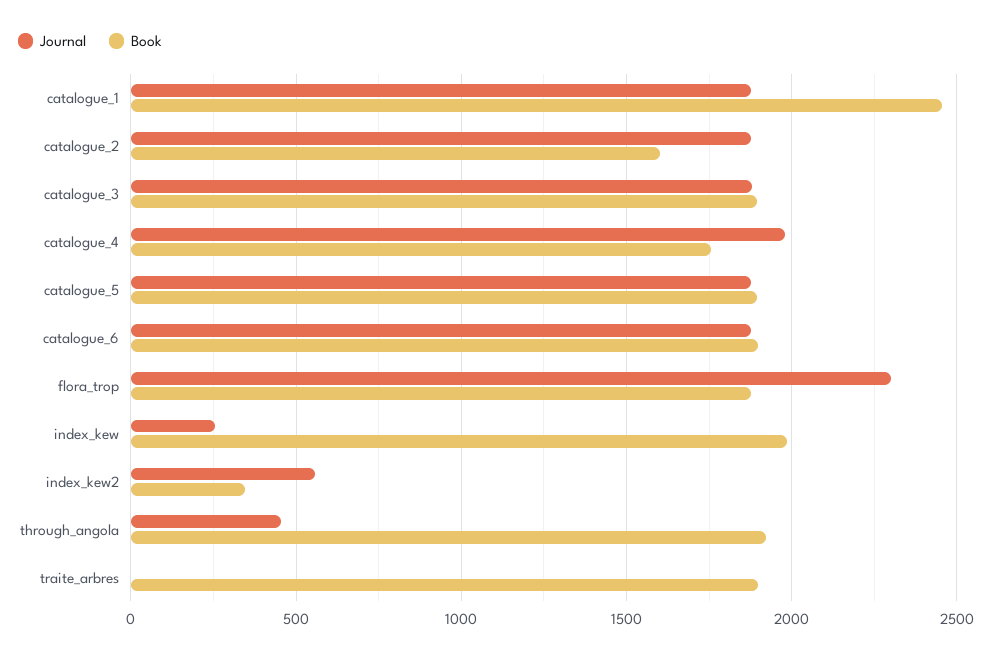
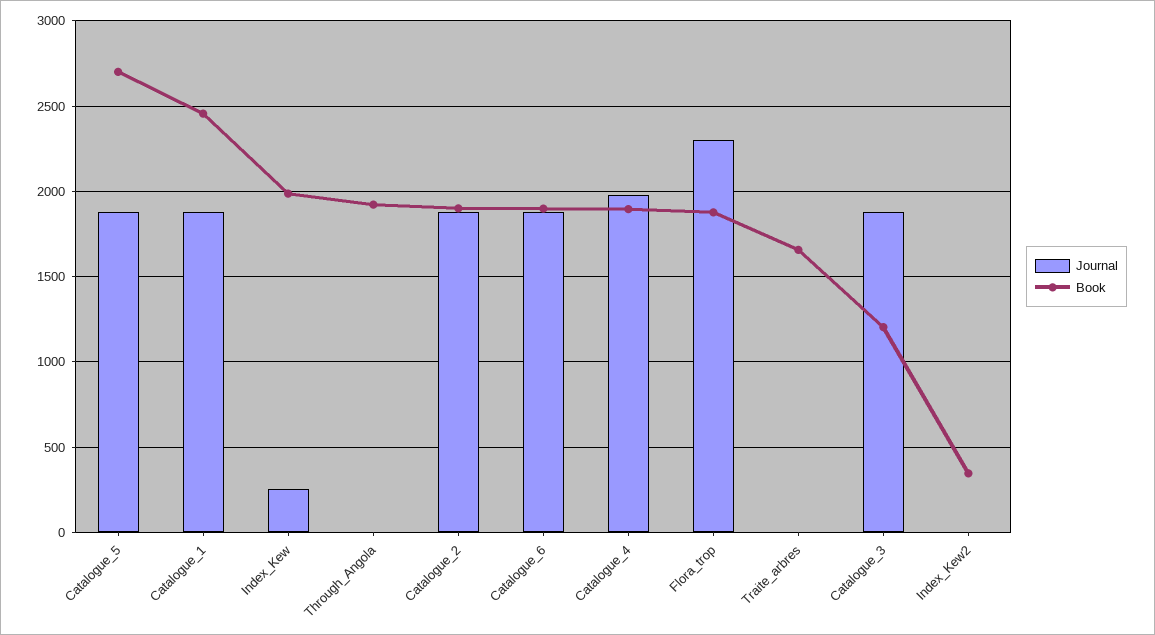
  {
    "Journal": {
      "catalogue_1": 1900,
      "catalogue_2": 1900,
      "catalogue_3": 1900,
      "catalogue_4": 2000,
      "catalogue_5": 1900,
      "catalogue_6": 1900,
      "flora_trop": 2300,
      "index_kew": 250,
-     "index_kew2": 550,
+     "index_kew2": 0,
-     "through_angola": 450,
+     "through_angola": 0,
      "traite_arbres": 0
    },
    "Book": {
      "catalogue_1": 2450,
-     "catalogue_2": 1600,
+     "catalogue_2": 1900,
-     "catalogue_3": 1900,
+     "catalogue_3": 1200,
-     "catalogue_4": 1750,
+     "catalogue_4": 1900,
-     "catalogue_5": 1900,
+     "catalogue_5": 2700,
      "catalogue_6": 1900,
      "flora_trop": 1900,
      "index_kew": 2000,
      "index_kew2": 350,
      "through_angola": 1900,
-     "traite_arbres": 1900
+     "traite_arbres": 1650
    }
  }

